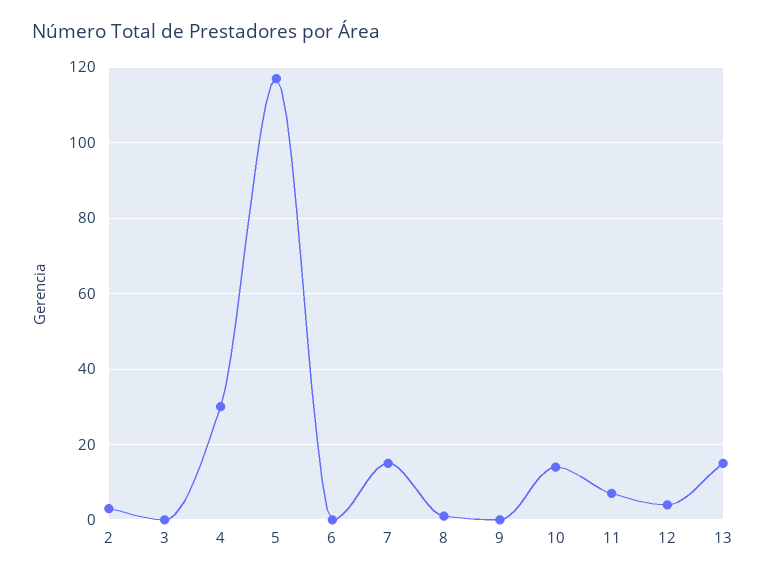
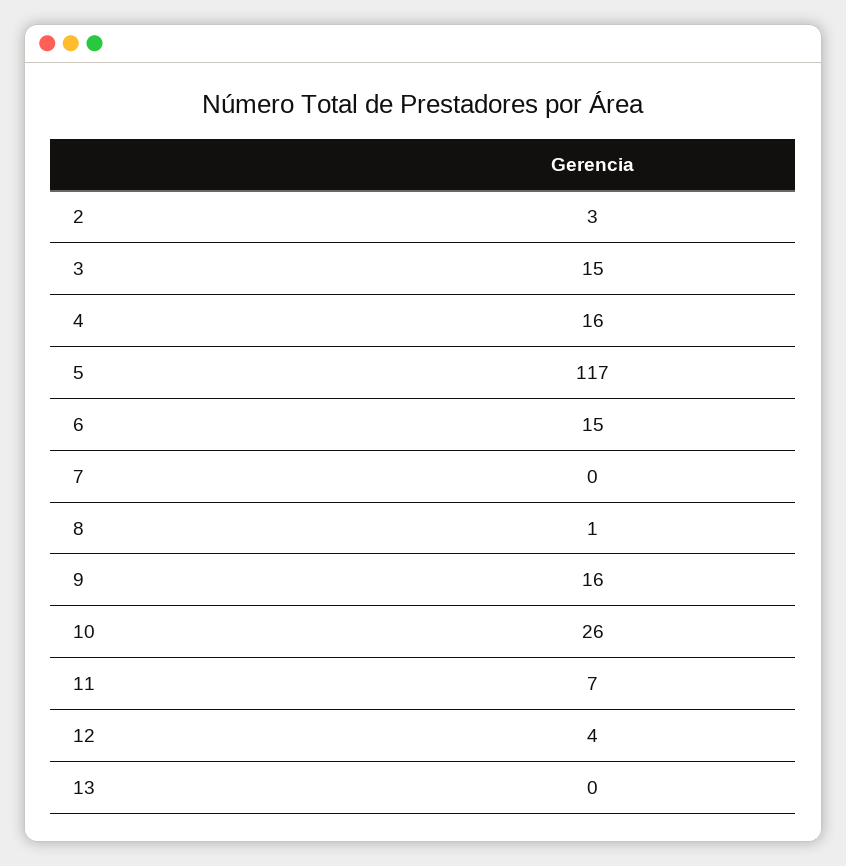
  {
    "2": 3,
-   "3": 0,
+   "3": 15,
-   "4": 30,
+   "4": 16,
    "5": 117,
-   "6": 0,
+   "6": 15,
-   "7": 15,
+   "7": 0,
    "8": 1,
-   "9": 0,
+   "9": 16,
-   "10": 15,
+   "10": 26,
    "11": 7,
    "12": 4,
-   "13": 15
+   "13": 0
  }

